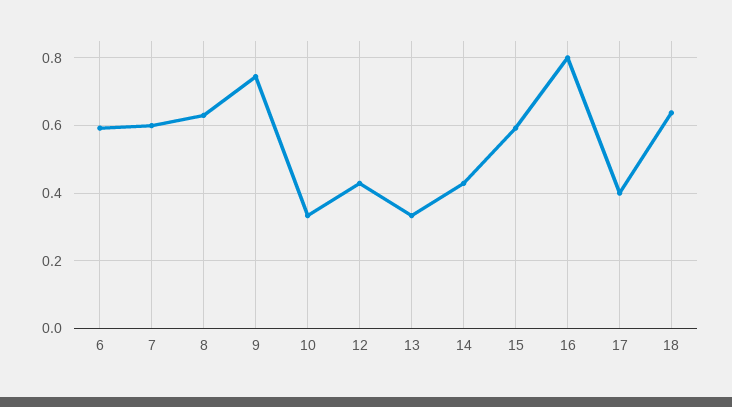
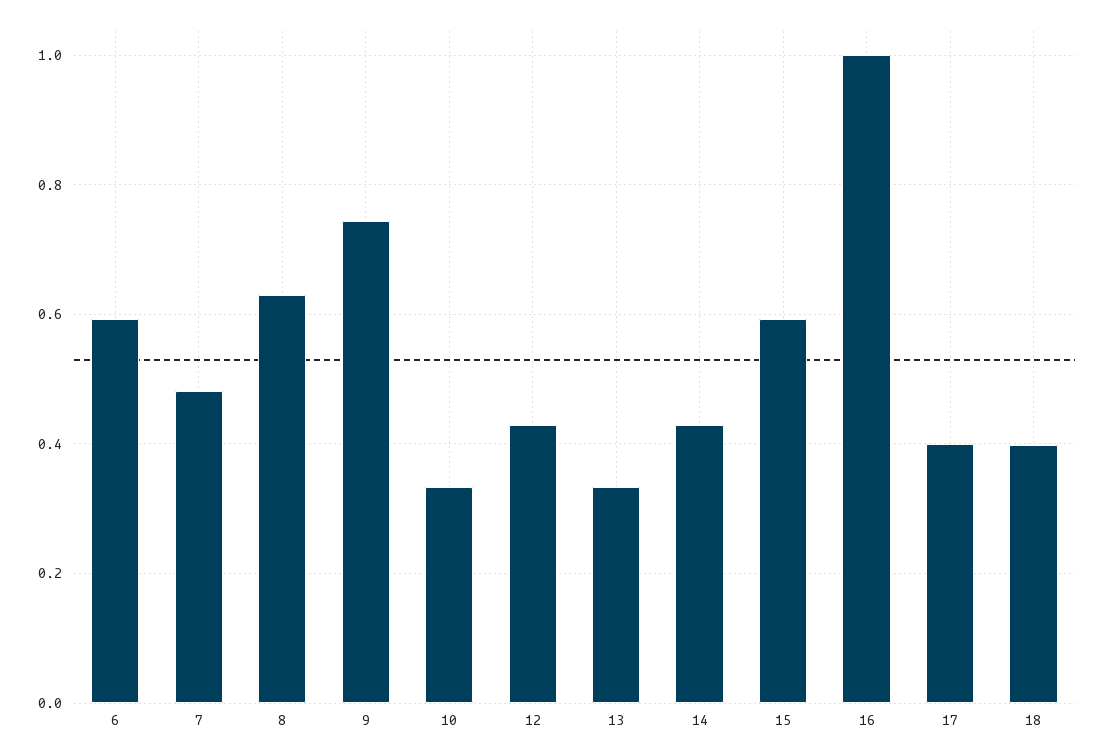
  {
    "6": 0.6,
-   "7": 0.6,
+   "7": 0.48,
    "8": 0.62,
    "9": 0.74,
    "10": 0.34,
    "12": 0.42,
    "13": 0.34,
    "14": 0.42,
    "15": 0.6,
-   "16": 0.8,
+   "16": 1,
    "17": 0.4,
-   "18": 0.64
+   "18": 0.4
  }

